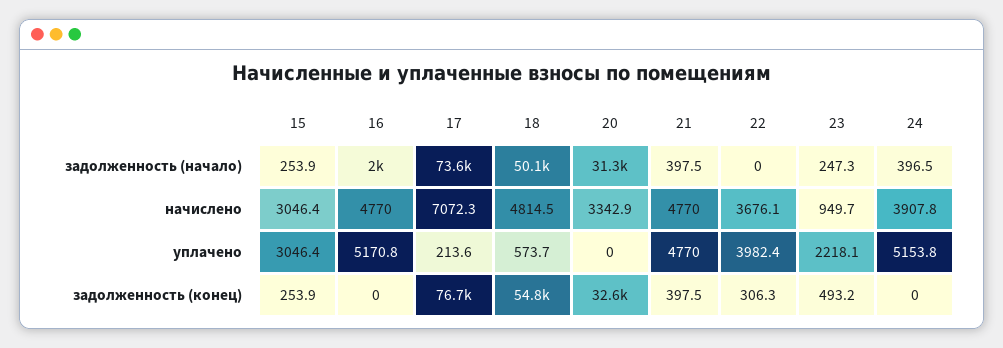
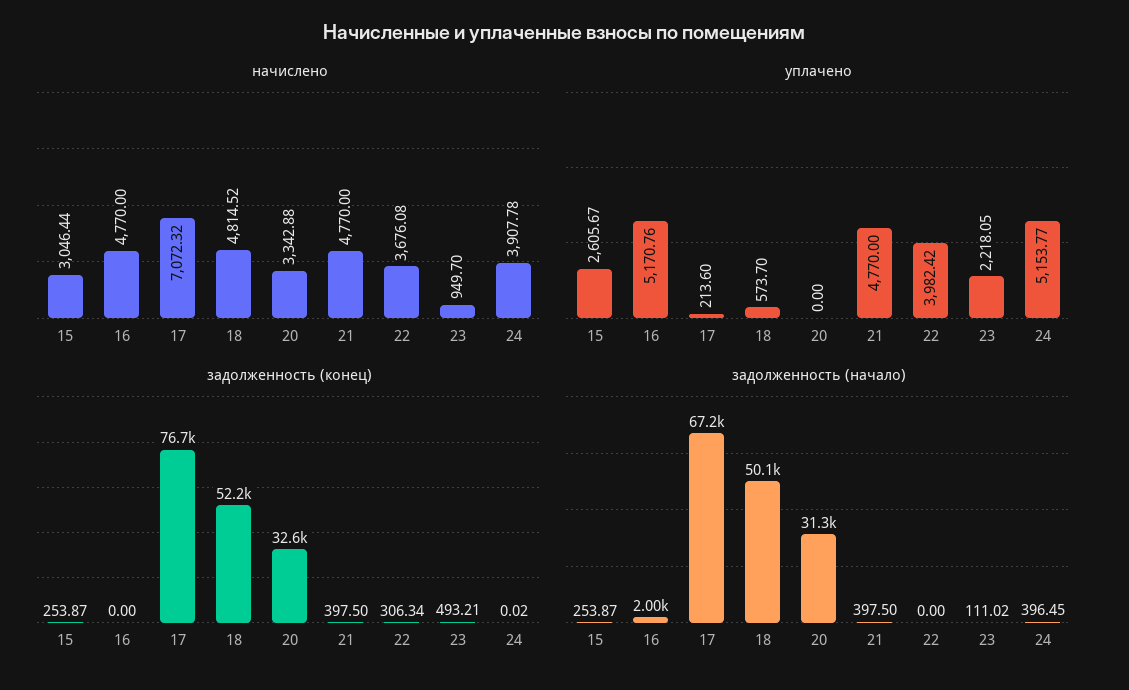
  {
    "задолженность (начало)": {
      "15": 253.87,
      "16": 2000,
-     "17": 73600,
+     "17": 67200,
      "18": 50100,
      "20": 31300,
      "21": 397.5,
      "22": 0,
-     "23": 247.3,
+     "23": 111.02,
      "24": 396.45
    },
    "начислено": {
      "15": 3046.44,
      "16": 4770,
      "17": 7072.32,
      "18": 4814.52,
      "20": 3342.88,
      "21": 4770,
      "22": 3676.08,
      "23": 949.7,
      "24": 3907.78
    },
    "уплачено": {
-     "15": 3046.4,
+     "15": 2605.67,
      "16": 5170.76,
      "17": 213.6,
      "18": 573.7,
      "20": 0,
      "21": 4770,
      "22": 3982.42,
      "23": 2218.05,
      "24": 5153.77
    },
    "задолженность (конец)": {
      "15": 253.87,
      "16": 0,
      "17": 76700,
-     "18": 54800,
+     "18": 52200,
      "20": 32600,
      "21": 397.5,
      "22": 306.34,
      "23": 493.21,
      "24": 0.02
    }
  }

